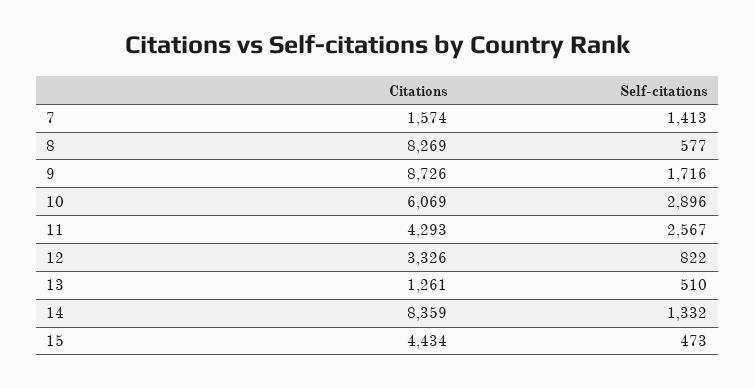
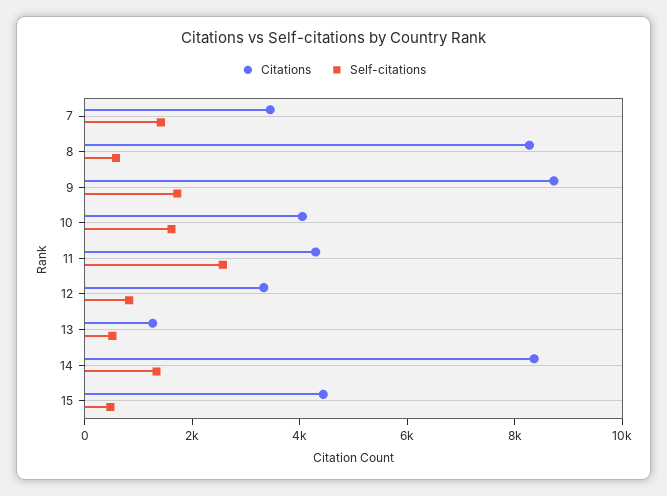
  {
    "Citations": {
-     "7": 1574,
+     "7": 3500,
      "8": 8269,
      "9": 8726,
-     "10": 6069,
+     "10": 4000,
      "11": 4293,
      "12": 3326,
      "13": 1261,
      "14": 8359,
      "15": 4434
    },
    "Self-citations": {
      "7": 1413,
      "8": 577,
      "9": 1716,
-     "10": 2896,
+     "10": 1500,
      "11": 2567,
      "12": 822,
      "13": 510,
      "14": 1332,
      "15": 473
    }
  }

